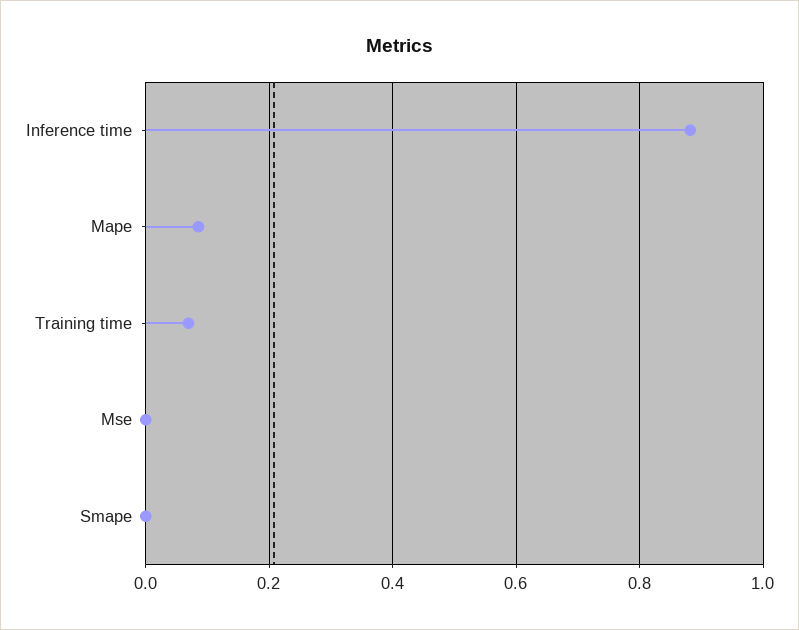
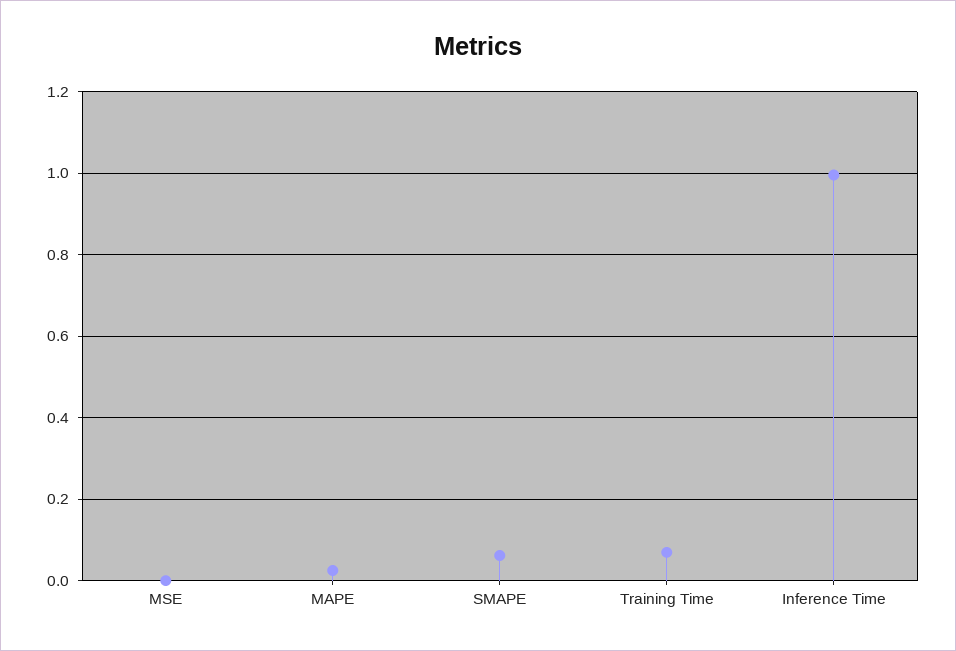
  {
-   "Inference time": 0.88,
+   "Inference time": 1,
-   "Mape": 0.08,
+   "Mape": 0.02,
    "Training time": 0.06,
    "Mse": 0,
-   "Smape": 0
+   "Smape": 0.06
  }

